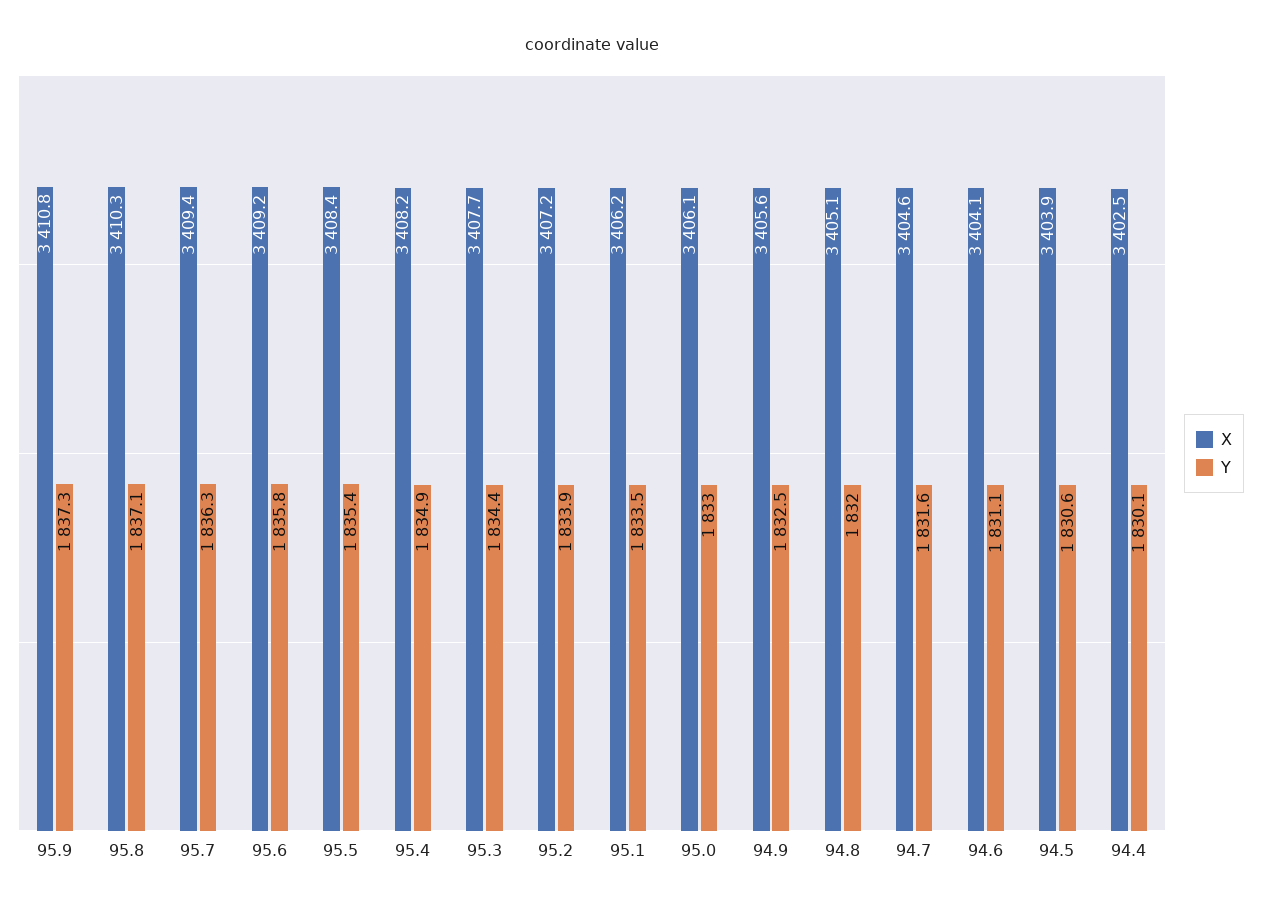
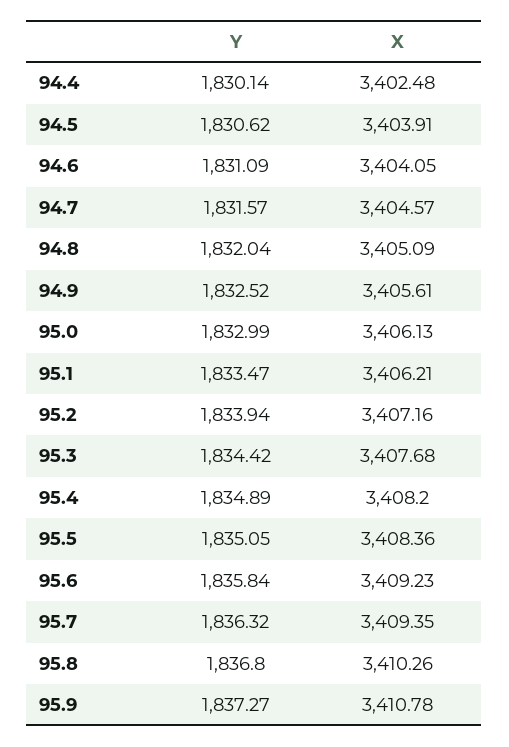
  {
    "X": {
      "95.9": 3410.78,
      "95.8": 3410.26,
      "95.7": 3409.35,
      "95.6": 3409.23,
      "95.5": 3408.36,
      "95.4": 3408.2,
      "95.3": 3407.68,
      "95.2": 3407.16,
      "95.1": 3406.21,
      "95.0": 3406.13,
      "94.9": 3405.61,
      "94.8": 3405.09,
      "94.7": 3404.57,
      "94.6": 3404.05,
      "94.5": 3403.91,
      "94.4": 3402.48
    },
    "Y": {
      "95.9": 1837.27,
-     "95.8": 1837.1,
+     "95.8": 1836.8,
      "95.7": 1836.32,
      "95.6": 1835.84,
-     "95.5": 1835.4,
+     "95.5": 1835.05,
      "95.4": 1834.89,
      "95.3": 1834.42,
      "95.2": 1833.94,
      "95.1": 1833.47,
      "95.0": 1832.99,
      "94.9": 1832.52,
      "94.8": 1832.04,
      "94.7": 1831.57,
      "94.6": 1831.09,
      "94.5": 1830.62,
      "94.4": 1830.14
    }
  }

